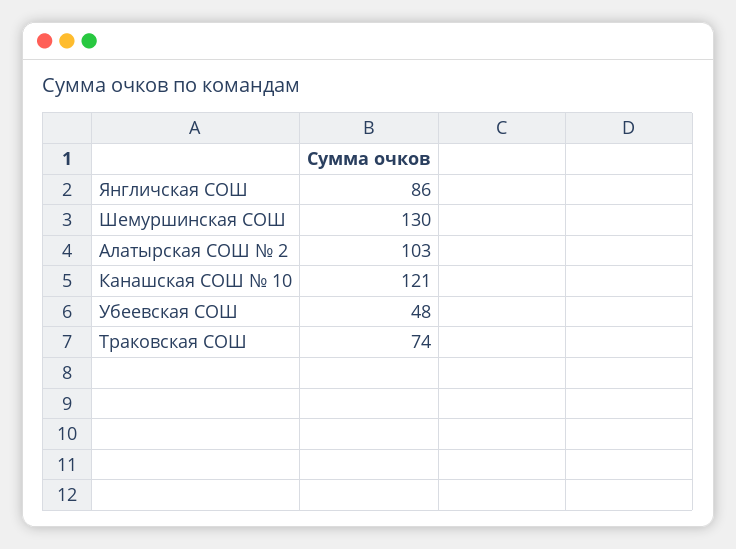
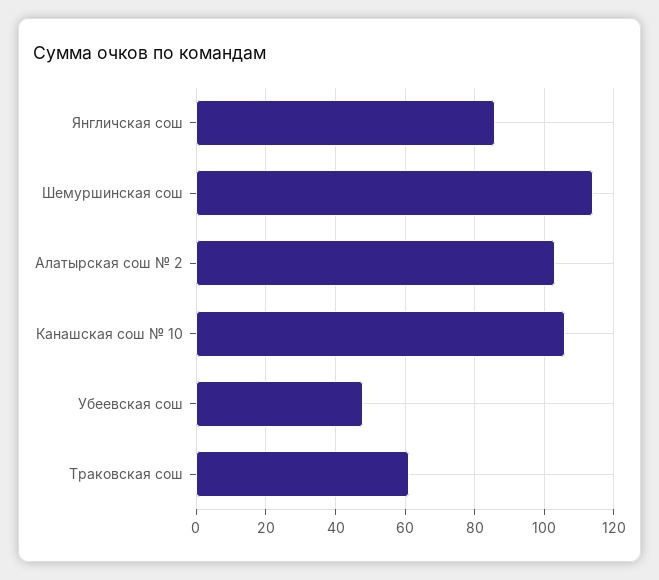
  {
    "Янгличская СОШ": 86,
-   "Шемуршинская СОШ": 130,
+   "Шемуршинская СОШ": 115,
    "Алатырская СОШ № 2": 103,
-   "Канашская СОШ № 10": 121,
+   "Канашская СОШ № 10": 105,
    "Убеевская СОШ": 48,
-   "Траковская СОШ": 74
+   "Траковская СОШ": 60
  }

